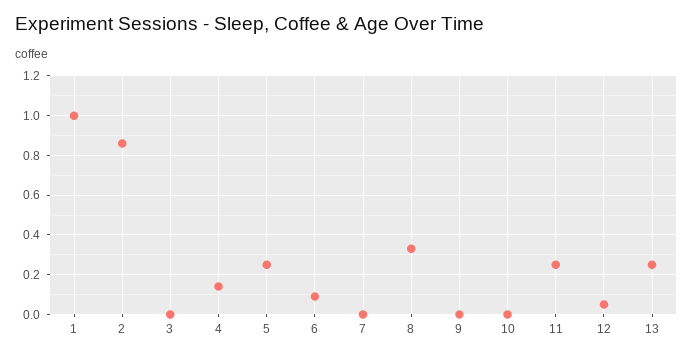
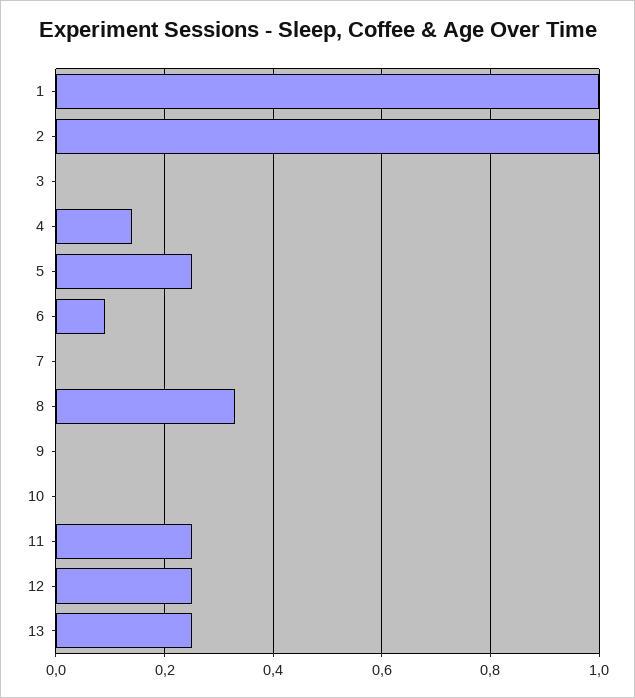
  {
    "1": 1,
-   "2": 0.85,
+   "2": 1,
    "3": 0,
    "4": 0.15,
    "5": 0.25,
    "6": 0.1,
    "7": 0,
    "8": 0.35,
    "9": 0,
    "10": 0,
    "11": 0.25,
-   "12": 0.05,
+   "12": 0.25,
    "13": 0.25
  }

